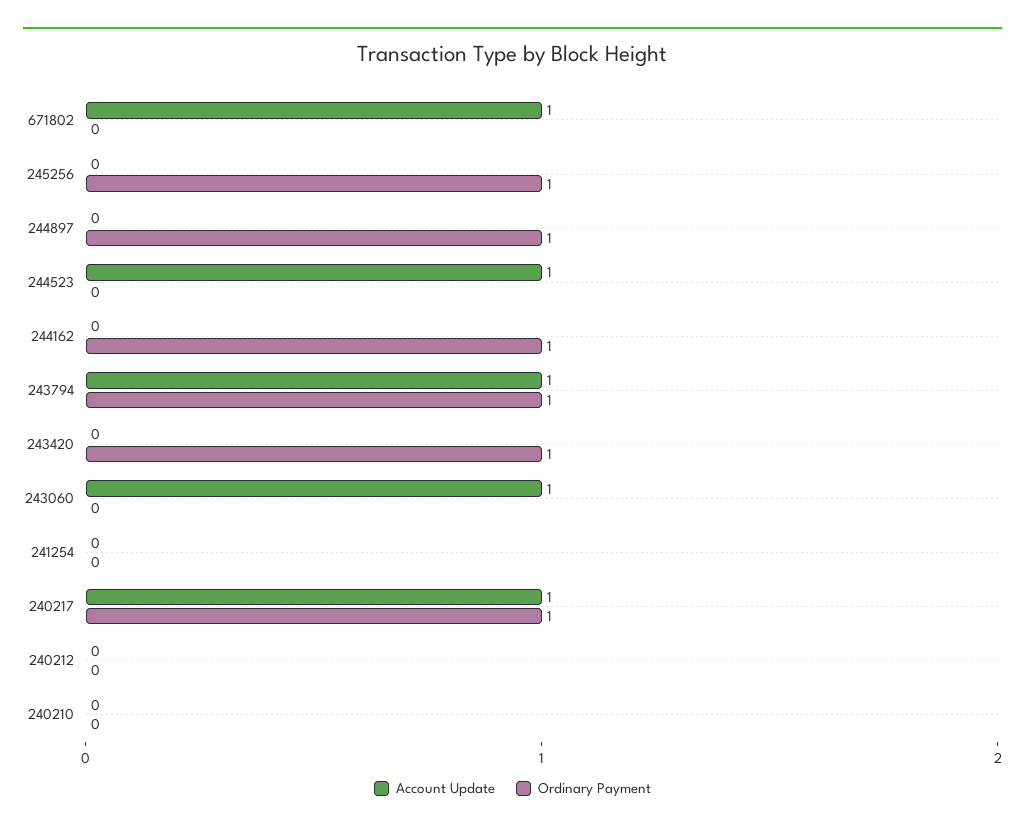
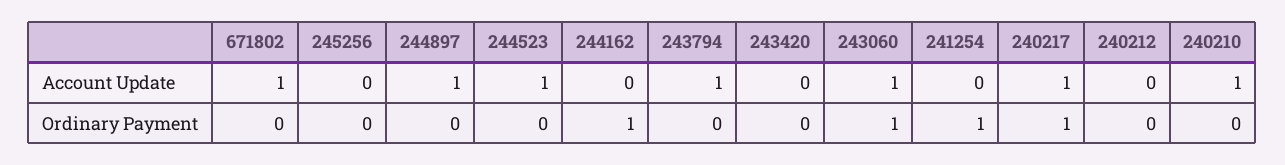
  {
    "Account Update": {
      "671802": 1,
      "245256": 0,
-     "244897": 0,
+     "244897": 1,
      "244523": 1,
      "244162": 0,
      "243794": 1,
      "243420": 0,
      "243060": 1,
      "241254": 0,
      "240217": 1,
      "240212": 0,
-     "240210": 0
+     "240210": 1
    },
    "Ordinary Payment": {
      "671802": 0,
-     "245256": 1,
+     "245256": 0,
-     "244897": 1,
+     "244897": 0,
      "244523": 0,
      "244162": 1,
-     "243794": 1,
+     "243794": 0,
-     "243420": 1,
+     "243420": 0,
-     "243060": 0,
+     "243060": 1,
-     "241254": 0,
+     "241254": 1,
      "240217": 1,
      "240212": 0,
      "240210": 0
    }
  }

